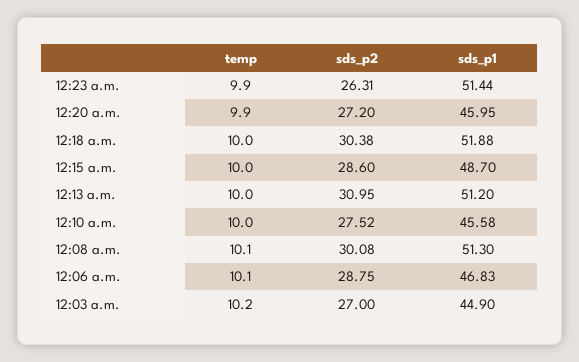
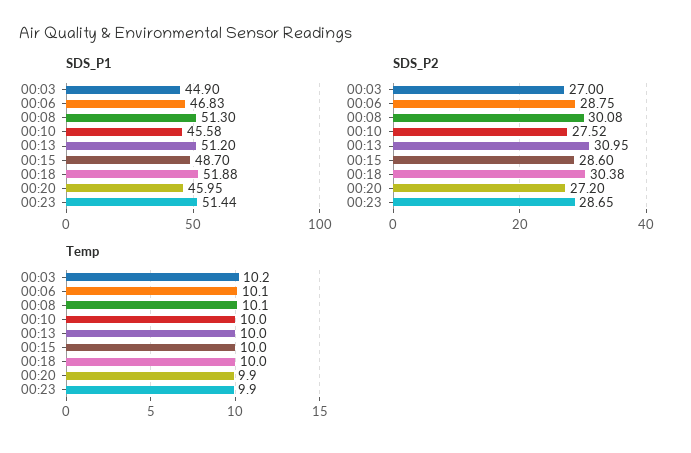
  {
    "temp": {
      "12:23 a.m.": 9.9,
      "12:20 a.m.": 9.9,
      "12:18 a.m.": 10,
      "12:15 a.m.": 10,
      "12:13 a.m.": 10,
      "12:10 a.m.": 10,
      "12:08 a.m.": 10.1,
      "12:06 a.m.": 10.1,
      "12:03 a.m.": 10.2
    },
    "sds_p2": {
-     "12:23 a.m.": 26.31,
+     "12:23 a.m.": 28.65,
      "12:20 a.m.": 27.2,
      "12:18 a.m.": 30.38,
      "12:15 a.m.": 28.6,
      "12:13 a.m.": 30.95,
      "12:10 a.m.": 27.52,
      "12:08 a.m.": 30.08,
      "12:06 a.m.": 28.75,
      "12:03 a.m.": 27
    },
    "sds_p1": {
      "12:23 a.m.": 51.44,
      "12:20 a.m.": 45.95,
      "12:18 a.m.": 51.88,
      "12:15 a.m.": 48.7,
      "12:13 a.m.": 51.2,
      "12:10 a.m.": 45.58,
      "12:08 a.m.": 51.3,
      "12:06 a.m.": 46.83,
      "12:03 a.m.": 44.9
    }
  }

